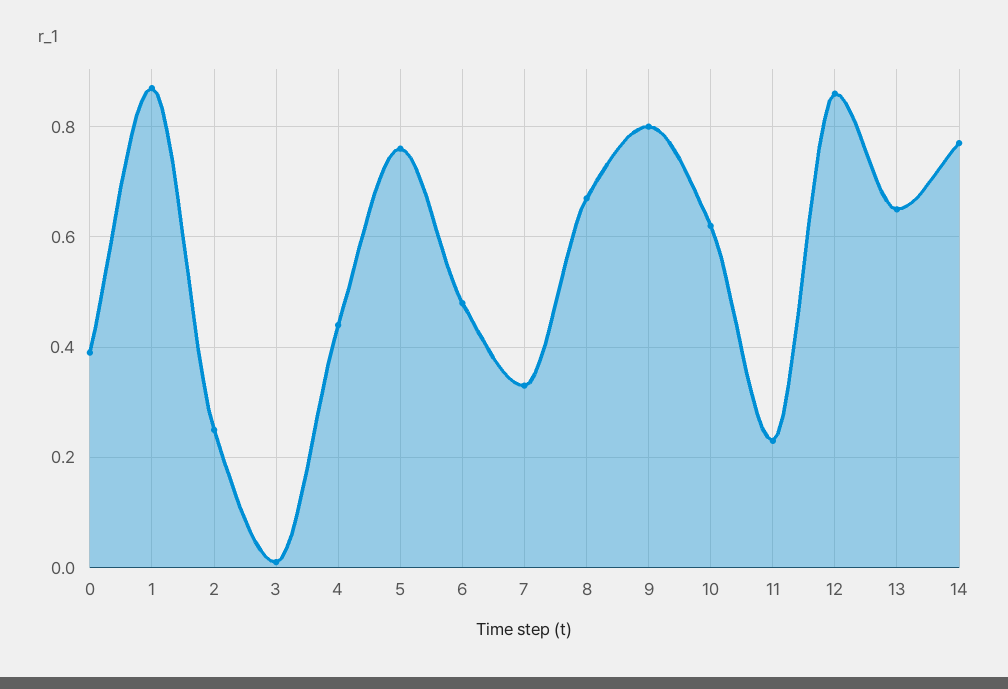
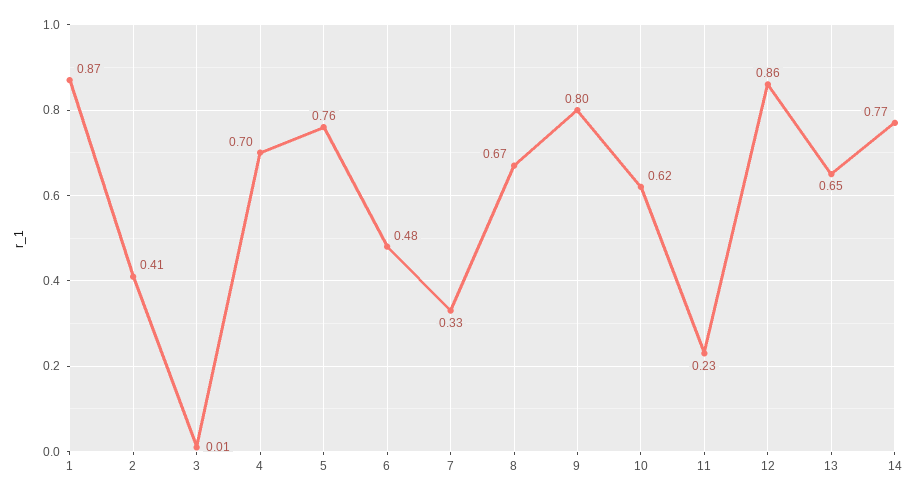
  {
-   "0": 0.4,
    "1": 0.87,
-   "2": 0.25,
+   "2": 0.41,
    "3": 0.01,
-   "4": 0.45,
+   "4": 0.7,
    "5": 0.76,
    "6": 0.48,
    "7": 0.33,
    "8": 0.67,
    "9": 0.8,
    "10": 0.62,
    "11": 0.23,
    "12": 0.86,
    "13": 0.65,
    "14": 0.77
  }

